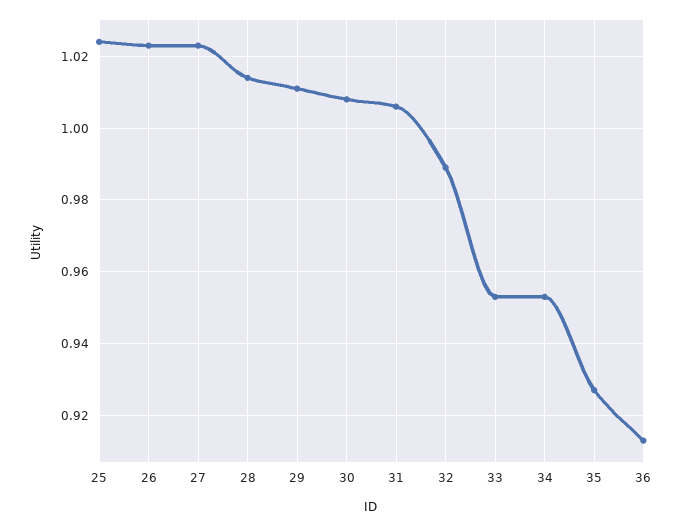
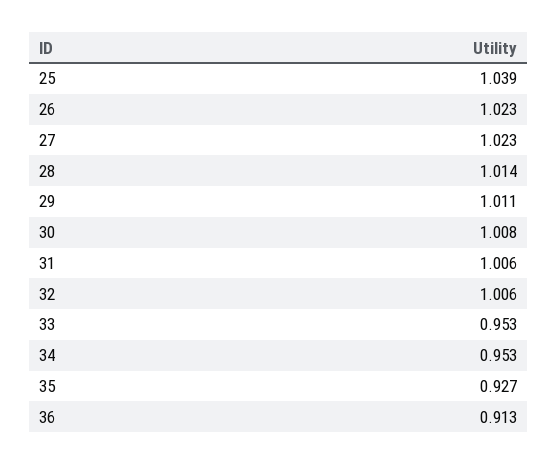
  {
-   "25": 1.025,
+   "25": 1.039,
    "26": 1.023,
    "27": 1.023,
    "28": 1.014,
    "29": 1.011,
    "30": 1.008,
    "31": 1.006,
-   "32": 0.99,
+   "32": 1.006,
    "33": 0.953,
    "34": 0.953,
    "35": 0.927,
    "36": 0.913
  }

